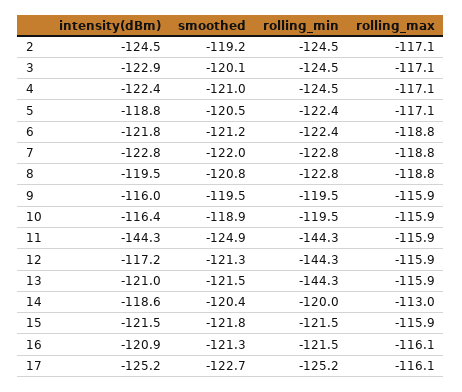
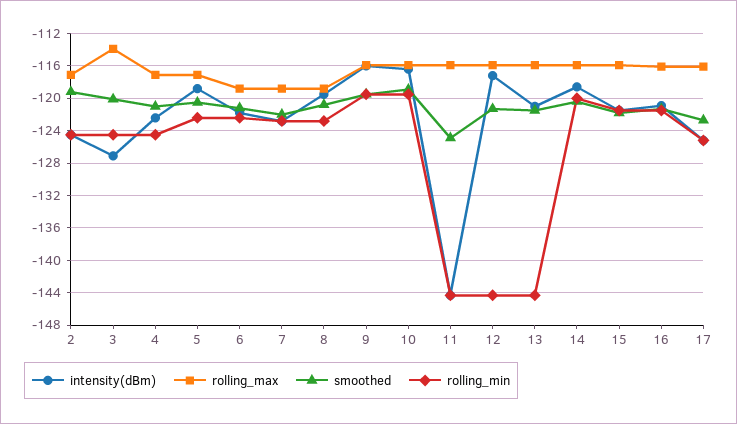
  {
    "intensity(dBm)": {
      "2": -124.5,
-     "3": -122.9,
+     "3": -127,
      "4": -122.4,
      "5": -118.8,
      "6": -121.8,
      "7": -122.8,
      "8": -119.5,
      "9": -116,
      "10": -116.4,
      "11": -144.3,
      "12": -117.2,
      "13": -121,
      "14": -118.6,
      "15": -121.5,
      "16": -120.9,
      "17": -125.2
    },
    "smoothed": {
      "2": -119.2,
      "3": -120.1,
      "4": -121,
      "5": -120.5,
      "6": -121.2,
      "7": -122,
      "8": -120.8,
      "9": -119.5,
      "10": -118.9,
      "11": -124.9,
      "12": -121.3,
      "13": -121.5,
      "14": -120.4,
      "15": -121.8,
      "16": -121.3,
      "17": -122.7
    },
    "rolling_min": {
      "2": -124.5,
      "3": -124.5,
      "4": -124.5,
      "5": -122.4,
      "6": -122.4,
      "7": -122.8,
      "8": -122.8,
      "9": -119.5,
      "10": -119.5,
      "11": -144.3,
      "12": -144.3,
      "13": -144.3,
      "14": -120,
      "15": -121.5,
      "16": -121.5,
      "17": -125.2
    },
    "rolling_max": {
      "2": -117.1,
-     "3": -117.1,
+     "3": -114,
      "4": -117.1,
      "5": -117.1,
      "6": -118.8,
      "7": -118.8,
      "8": -118.8,
      "9": -115.9,
      "10": -115.9,
      "11": -115.9,
      "12": -115.9,
      "13": -115.9,
-     "14": -113,
+     "14": -116,
      "15": -115.9,
      "16": -116.1,
      "17": -116.1
    }
  }

